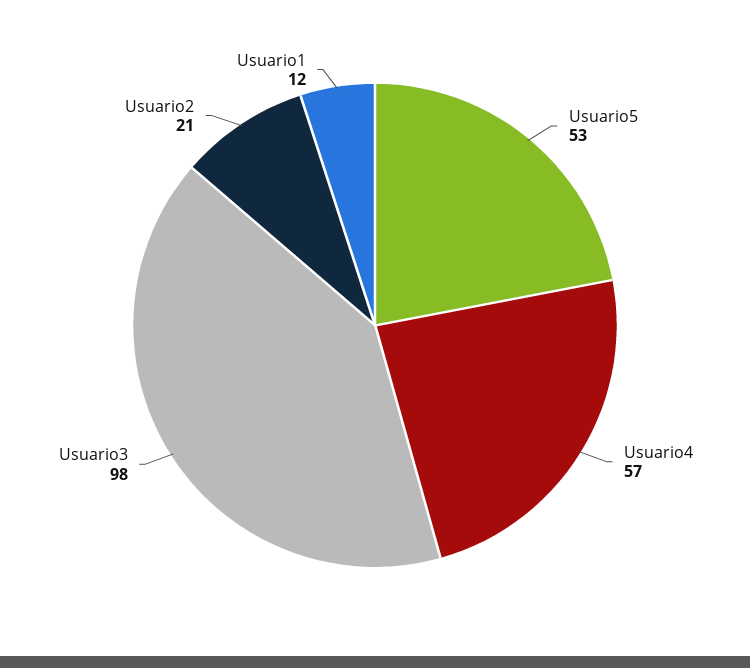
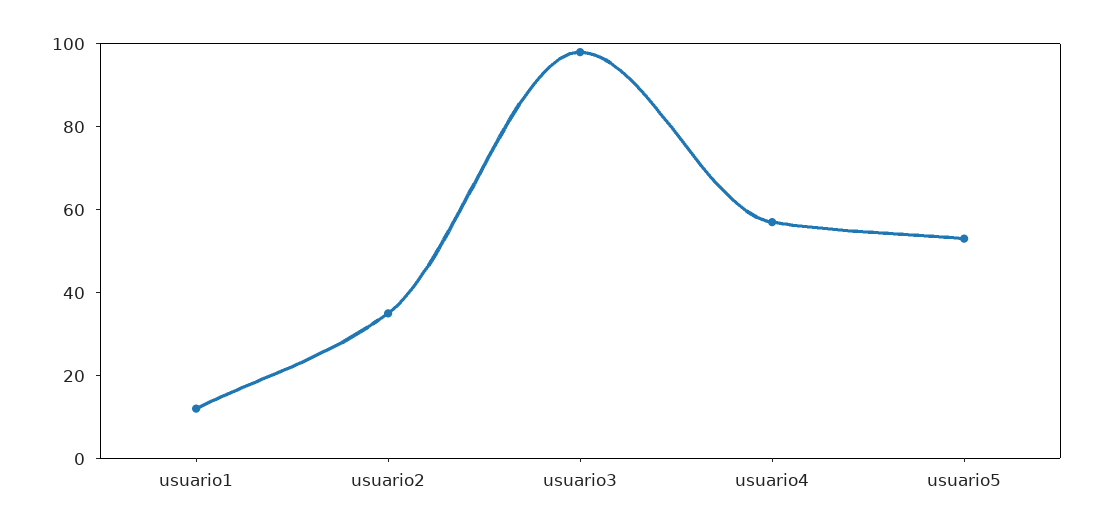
  {
    "Usuario5": 53,
    "Usuario4": 57,
    "Usuario3": 98,
-   "Usuario2": 21,
+   "Usuario2": 35,
    "Usuario1": 12
  }

